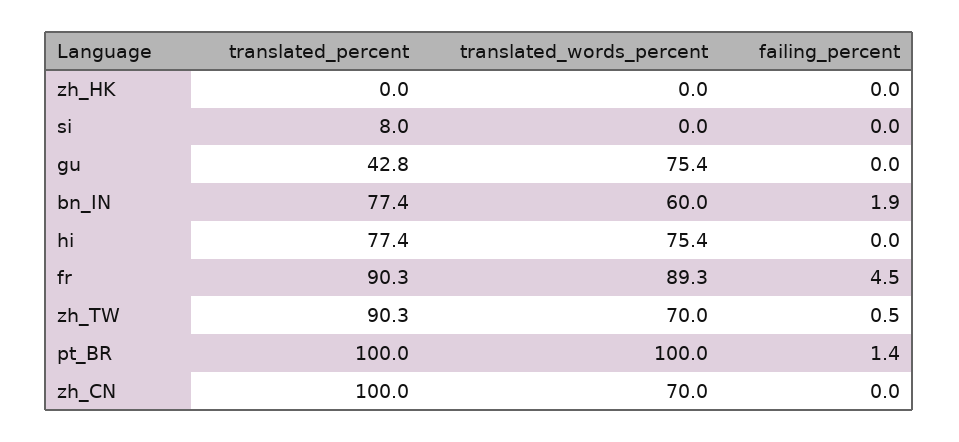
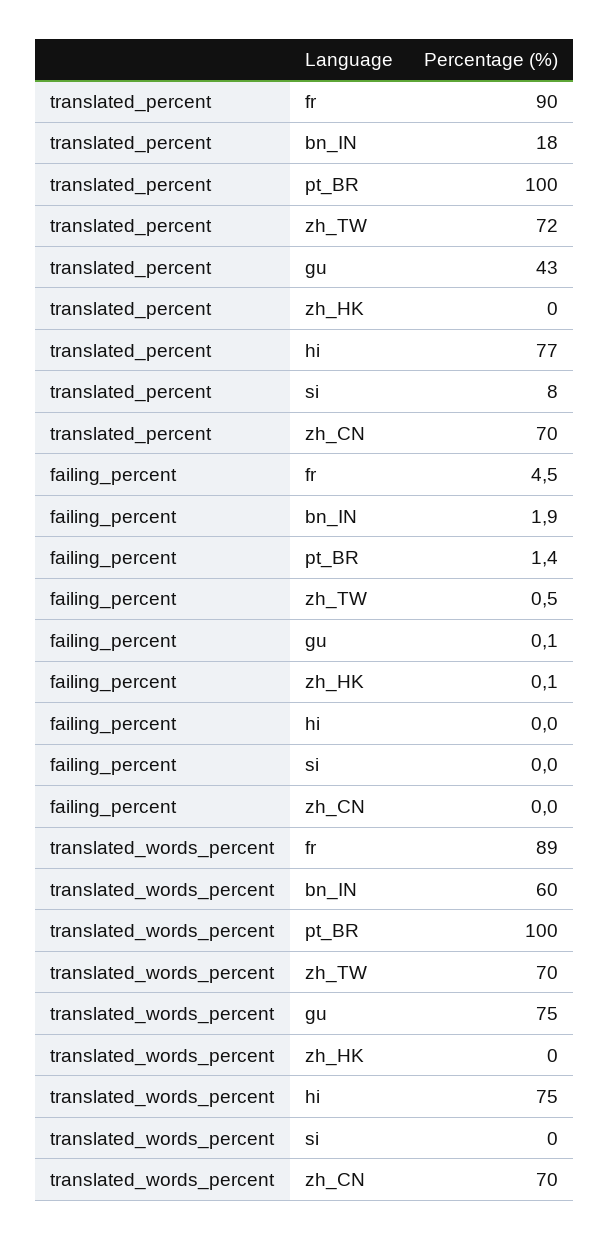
  {
    "translated_percent": {
      "zh_HK": 0,
      "si": 8,
      "gu": 42.8,
-     "bn_IN": 77.4,
+     "bn_IN": 18,
      "hi": 77.4,
      "fr": 90.3,
-     "zh_TW": 90.3,
+     "zh_TW": 72,
      "pt_BR": 100,
-     "zh_CN": 100
+     "zh_CN": 70
    },
    "translated_words_percent": {
      "zh_HK": 0,
      "si": 0,
      "gu": 75.4,
      "bn_IN": 60,
      "hi": 75.4,
      "fr": 89.3,
      "zh_TW": 70,
      "pt_BR": 100,
      "zh_CN": 70
    },
    "failing_percent": {
-     "zh_HK": 0,
+     "zh_HK": 0.1,
      "si": 0,
-     "gu": 0,
+     "gu": 0.1,
      "bn_IN": 1.9,
      "hi": 0,
      "fr": 4.5,
      "zh_TW": 0.5,
      "pt_BR": 1.4,
      "zh_CN": 0
    }
  }

